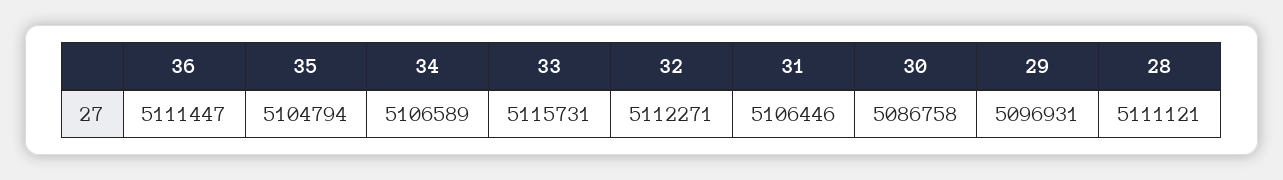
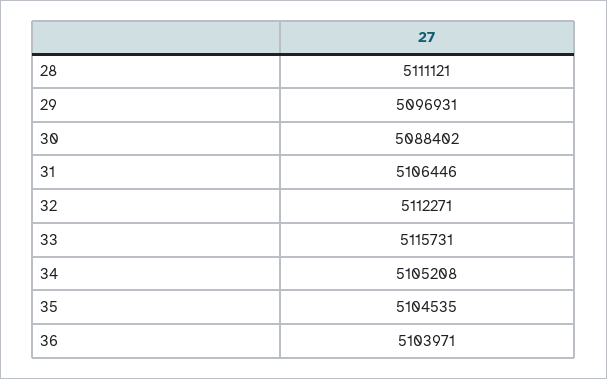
  {
-   "36": 5111447,
+   "36": 5103971,
-   "35": 5104794,
+   "35": 5104535,
-   "34": 5106589,
+   "34": 5105208,
    "33": 5115731,
    "32": 5112271,
    "31": 5106446,
-   "30": 5086758,
+   "30": 5088402,
    "29": 5096931,
    "28": 5111121
  }

